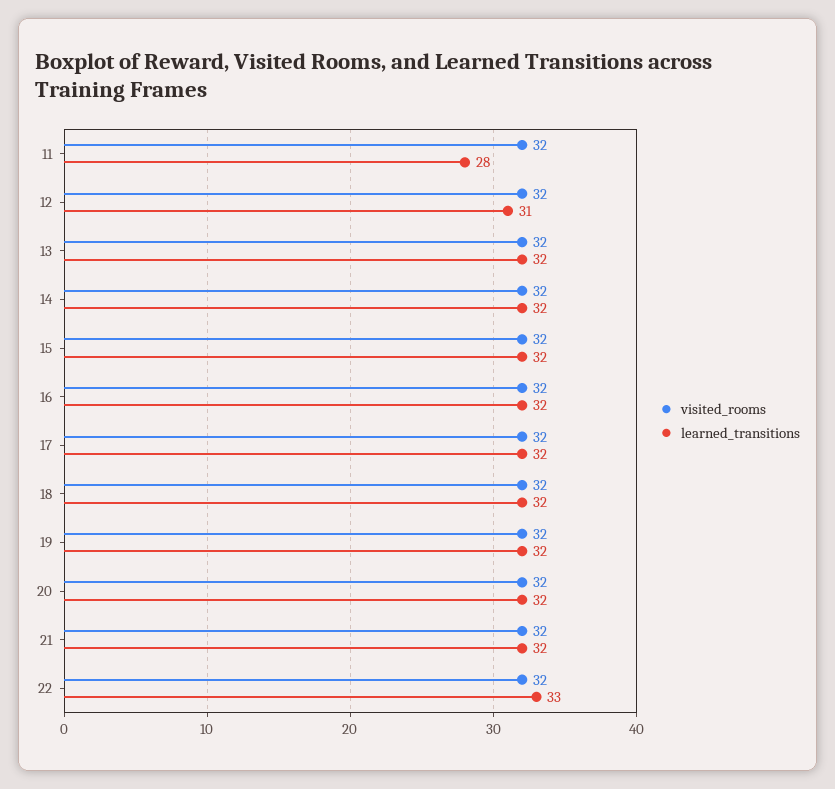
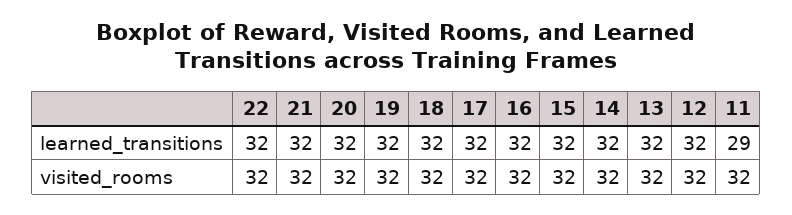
  {
    "visited_rooms": {
      "11": 32,
      "12": 32,
      "13": 32,
      "14": 32,
      "15": 32,
      "16": 32,
      "17": 32,
      "18": 32,
      "19": 32,
      "20": 32,
      "21": 32,
      "22": 32
    },
    "learned_transitions": {
-     "11": 28,
+     "11": 29,
-     "12": 31,
+     "12": 32,
      "13": 32,
      "14": 32,
      "15": 32,
      "16": 32,
      "17": 32,
      "18": 32,
      "19": 32,
      "20": 32,
      "21": 32,
-     "22": 33
+     "22": 32
    }
  }

